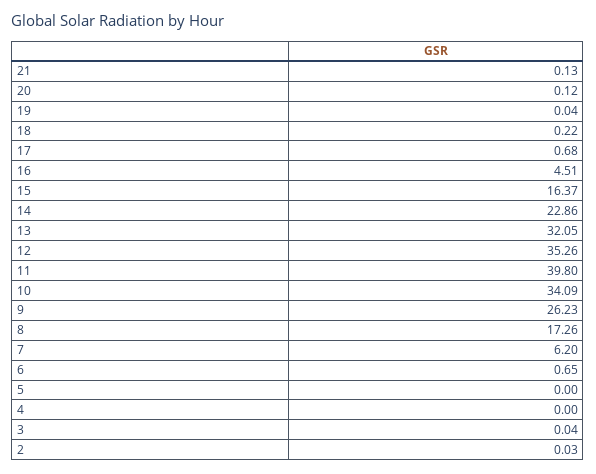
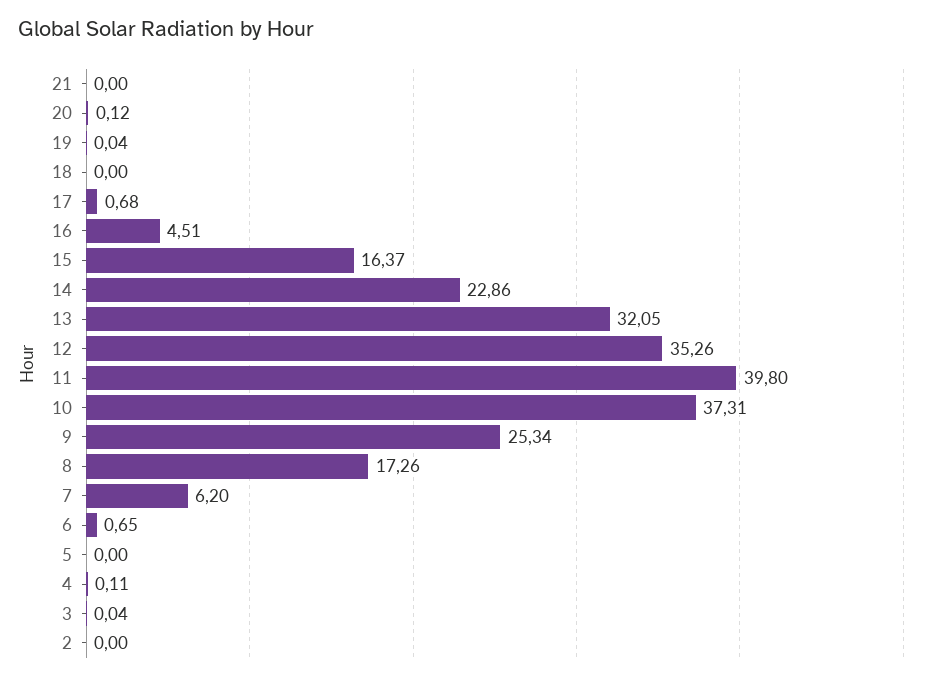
  {
-   "21": 0.13,
+   "21": 0,
    "20": 0.12,
    "19": 0.04,
-   "18": 0.22,
+   "18": 0,
    "17": 0.68,
    "16": 4.51,
    "15": 16.37,
    "14": 22.86,
    "13": 32.05,
    "12": 35.26,
    "11": 39.8,
-   "10": 34.09,
+   "10": 37.31,
-   "9": 26.23,
+   "9": 25.34,
    "8": 17.26,
    "7": 6.2,
    "6": 0.65,
    "5": 0,
-   "4": 0,
+   "4": 0.11,
    "3": 0.04,
-   "2": 0.03
+   "2": 0
  }

